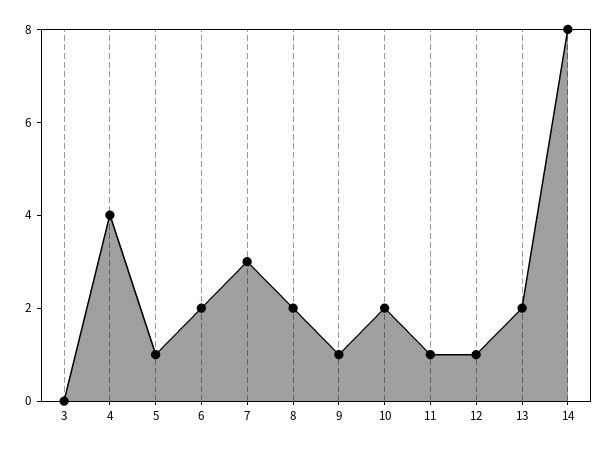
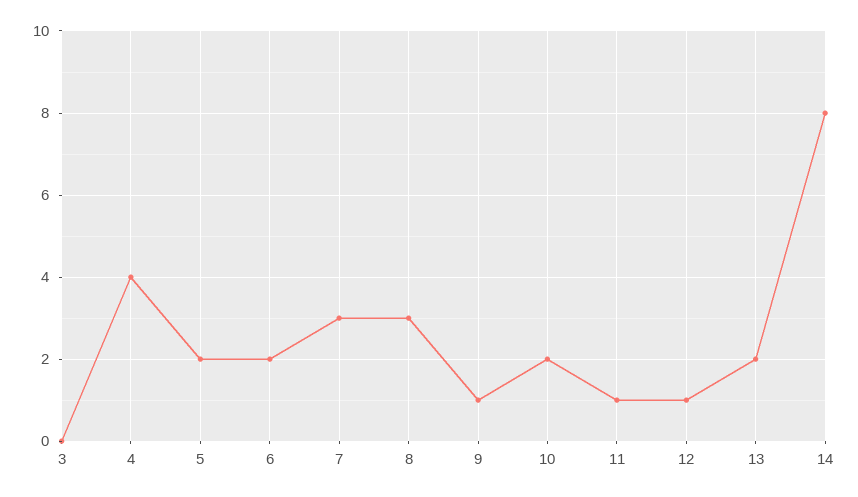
  {
    "3": 0,
    "4": 4,
-   "5": 1,
+   "5": 2,
    "6": 2,
    "7": 3,
-   "8": 2,
+   "8": 3,
    "9": 1,
    "10": 2,
    "11": 1,
    "12": 1,
    "13": 2,
    "14": 8
  }

